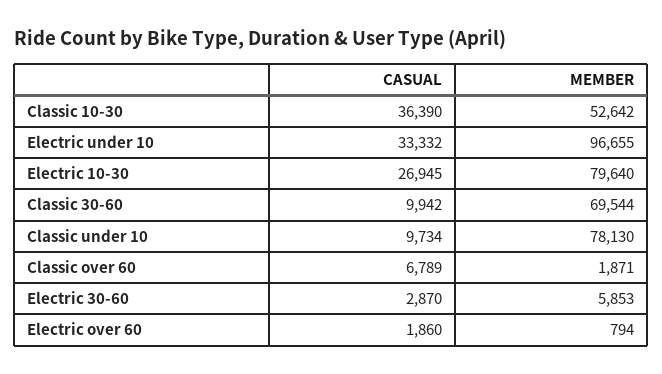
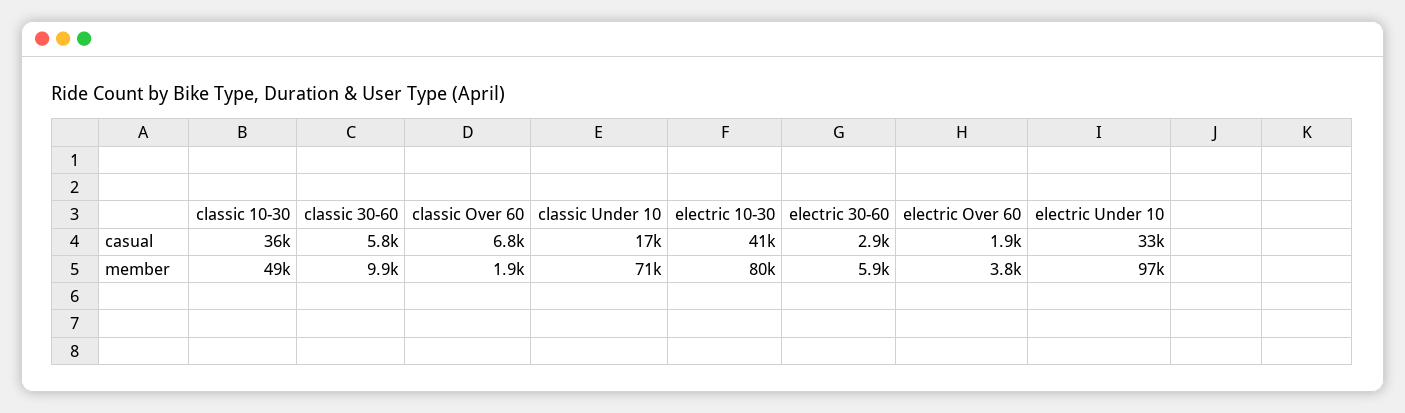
  {
    "CASUAL": {
      "Classic 10-30": 36390,
      "Electric under 10": 33332,
-     "Electric 10-30": 26945,
+     "Electric 10-30": 41000,
-     "Classic 30-60": 9942,
+     "Classic 30-60": 5800,
-     "Classic under 10": 9734,
+     "Classic under 10": 17000,
      "Classic over 60": 6789,
      "Electric 30-60": 2870,
      "Electric over 60": 1860
    },
    "MEMBER": {
-     "Classic 10-30": 52642,
+     "Classic 10-30": 49000,
      "Electric under 10": 96655,
      "Electric 10-30": 79640,
-     "Classic 30-60": 69544,
+     "Classic 30-60": 9900,
-     "Classic under 10": 78130,
+     "Classic under 10": 71000,
      "Classic over 60": 1871,
      "Electric 30-60": 5853,
-     "Electric over 60": 794
+     "Electric over 60": 3800
    }
  }

